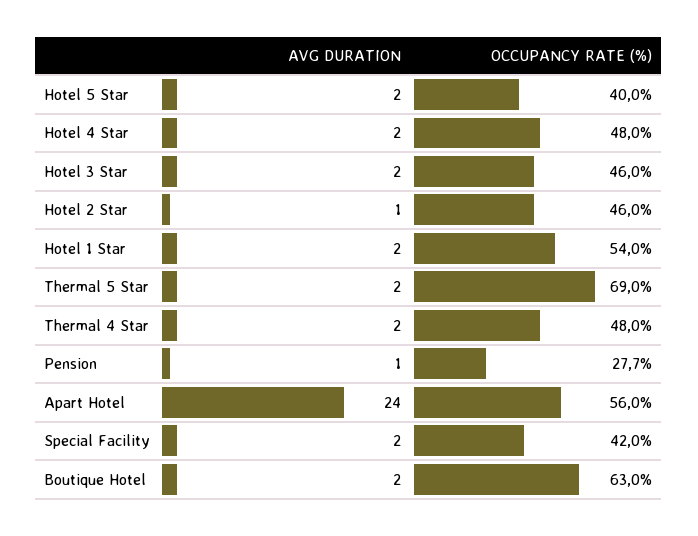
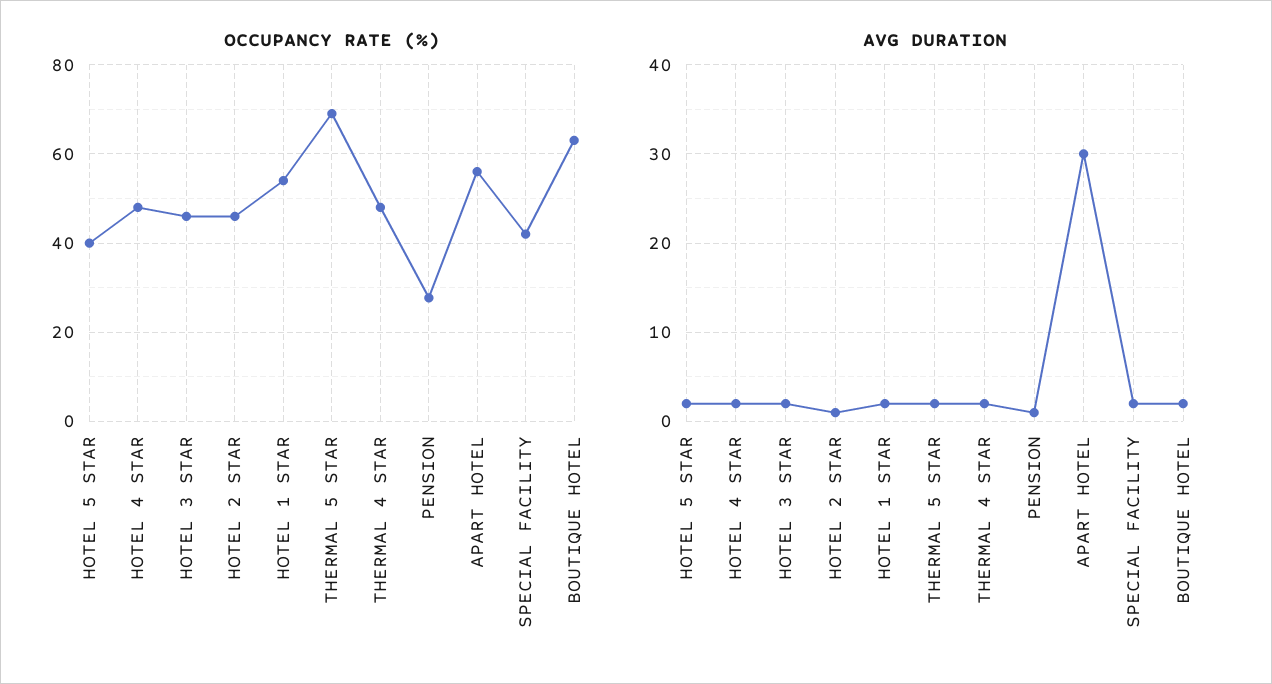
  {
    "AVG DURATION": {
      "Hotel 5 Star": 2,
      "Hotel 4 Star": 2,
      "Hotel 3 Star": 2,
      "Hotel 2 Star": 1,
      "Hotel 1 Star": 2,
      "Thermal 5 Star": 2,
      "Thermal 4 Star": 2,
      "Pension": 1,
-     "Apart Hotel": 24,
+     "Apart Hotel": 30,
      "Special Facility": 2,
      "Boutique Hotel": 2
    },
    "OCCUPANCY RATE (%)": {
      "Hotel 5 Star": 40,
      "Hotel 4 Star": 48,
      "Hotel 3 Star": 46,
      "Hotel 2 Star": 46,
      "Hotel 1 Star": 54,
      "Thermal 5 Star": 69,
      "Thermal 4 Star": 48,
      "Pension": 27.7,
      "Apart Hotel": 56,
      "Special Facility": 42,
      "Boutique Hotel": 63
    }
  }

